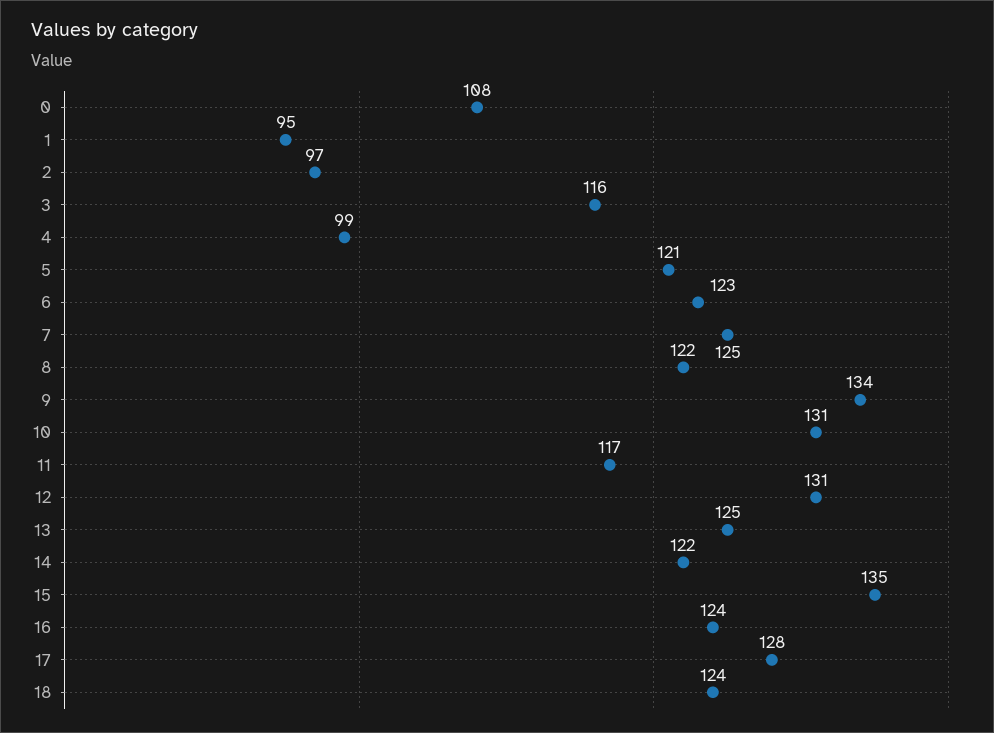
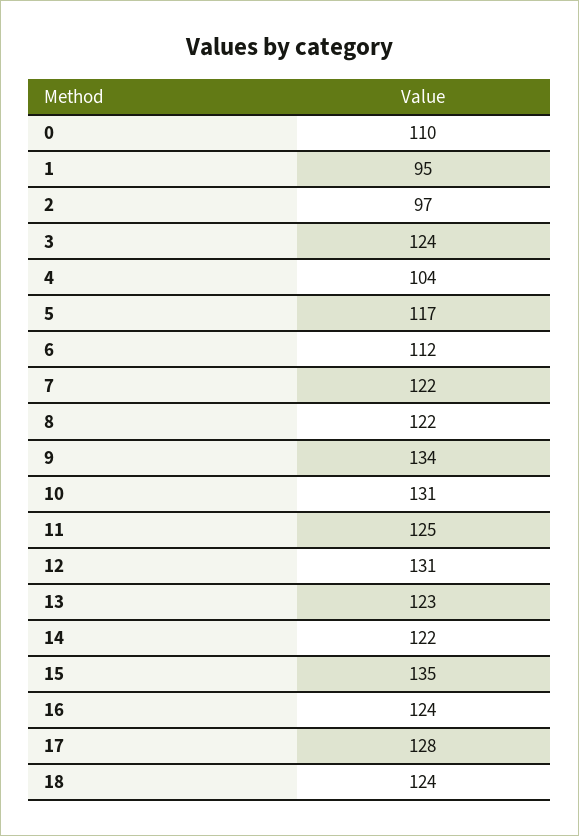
  {
-   "0": 108,
+   "0": 110,
    "1": 95,
    "2": 97,
-   "3": 116,
+   "3": 124,
-   "4": 99,
+   "4": 104,
-   "5": 121,
+   "5": 117,
-   "6": 123,
+   "6": 112,
-   "7": 125,
+   "7": 122,
    "8": 122,
    "9": 134,
    "10": 131,
-   "11": 117,
+   "11": 125,
    "12": 131,
-   "13": 125,
+   "13": 123,
    "14": 122,
    "15": 135,
    "16": 124,
    "17": 128,
    "18": 124
  }

